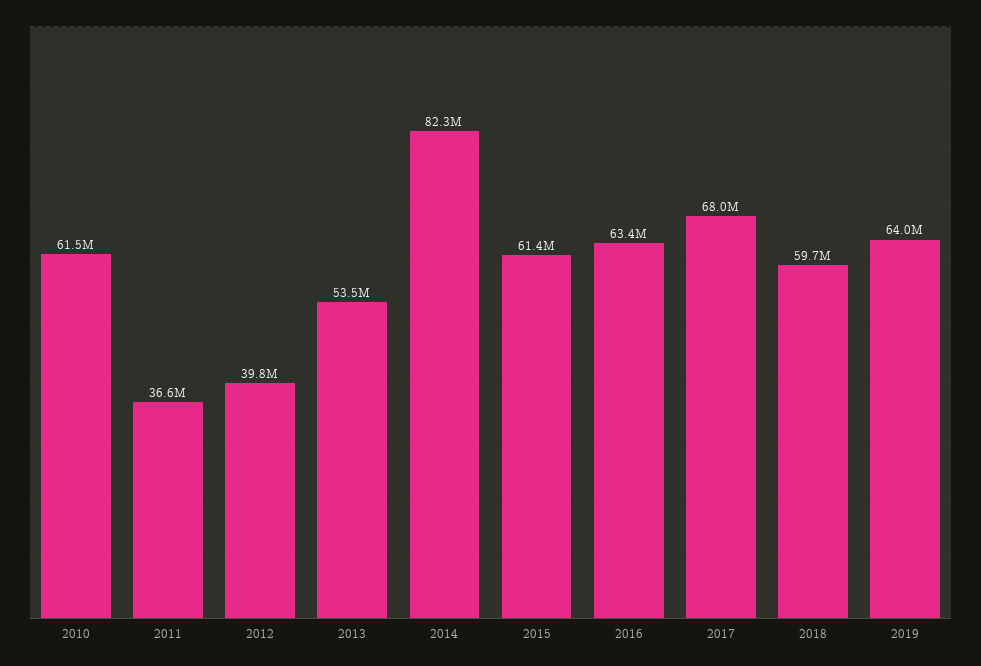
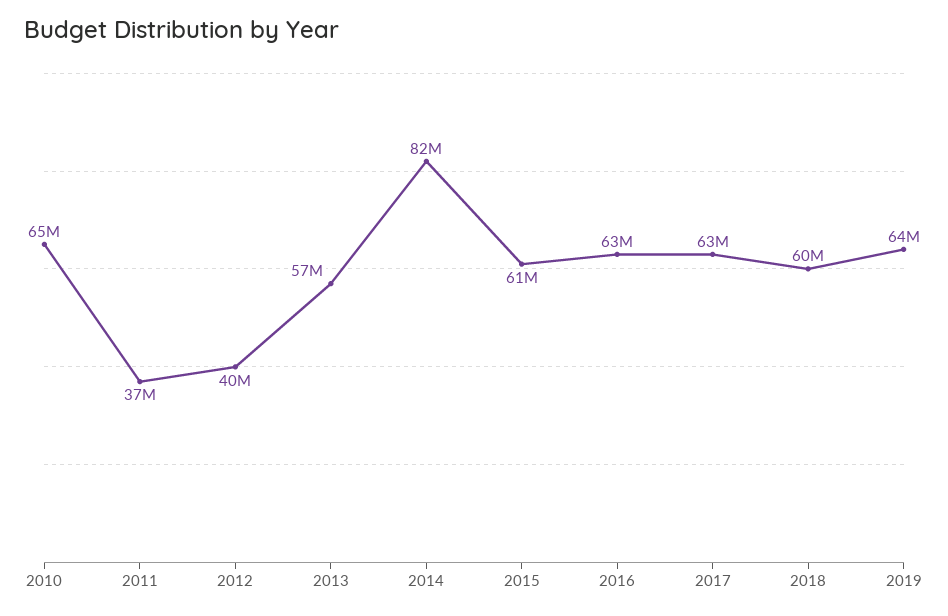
  {
-   "2010": 61500000,
+   "2010": 65000000,
    "2011": 36600000,
    "2012": 39800000,
-   "2013": 53500000,
+   "2013": 57000000,
    "2014": 82300000,
    "2015": 61400000,
    "2016": 63400000,
-   "2017": 68000000,
+   "2017": 63000000,
    "2018": 59700000,
    "2019": 64000000
  }

